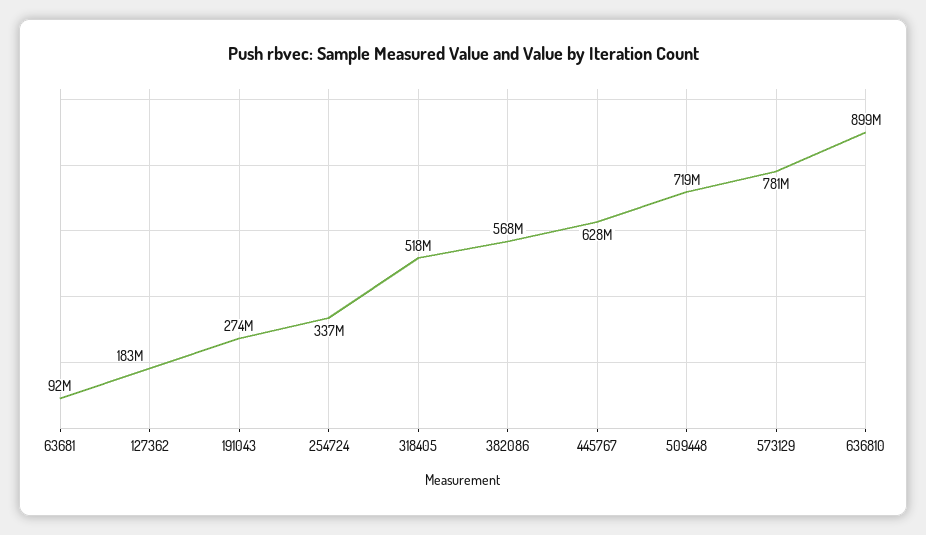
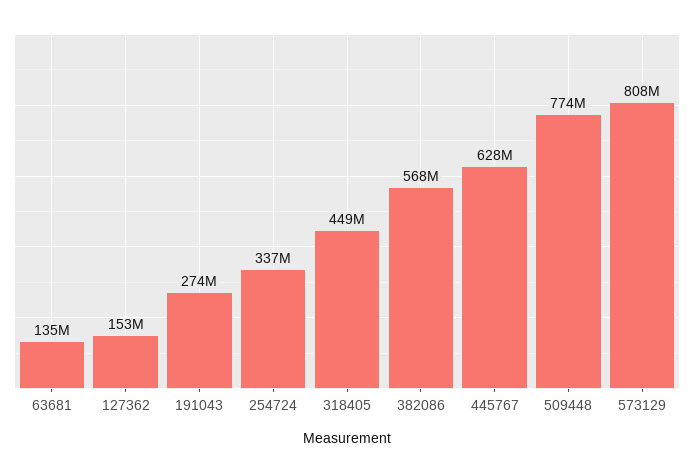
  {
-   "63681": 92000000,
+   "63681": 135000000,
-   "127362": 183000000,
+   "127362": 153000000,
    "191043": 274000000,
    "254724": 337000000,
-   "318405": 518000000,
+   "318405": 449000000,
    "382086": 568000000,
    "445767": 628000000,
-   "509448": 719000000,
+   "509448": 774000000,
-   "573129": 781000000,
+   "573129": 808000000
-   "636810": 899000000
  }

